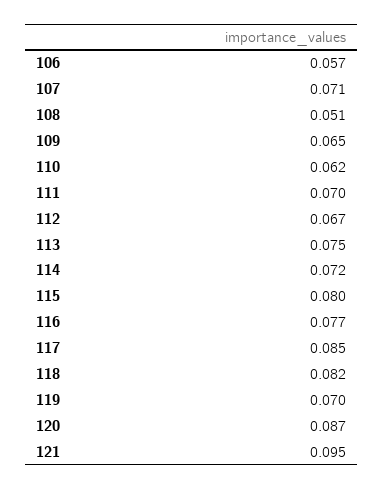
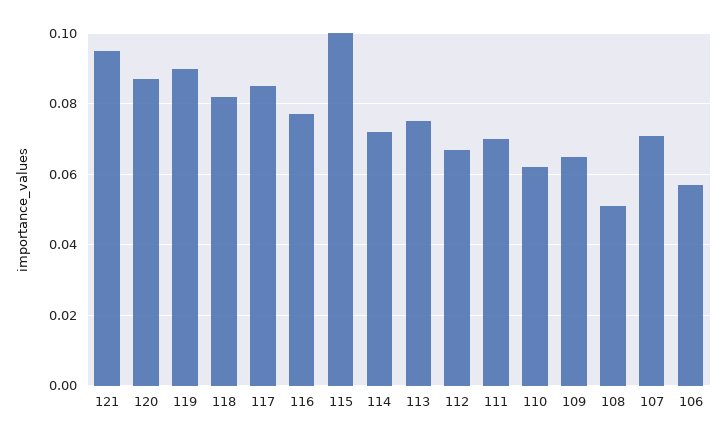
  {
    "106": 0.057,
    "107": 0.071,
    "108": 0.051,
    "109": 0.065,
    "110": 0.062,
    "111": 0.07,
    "112": 0.067,
    "113": 0.075,
    "114": 0.072,
-   "115": 0.08,
+   "115": 0.1,
    "116": 0.077,
    "117": 0.085,
    "118": 0.082,
-   "119": 0.07,
+   "119": 0.09,
    "120": 0.087,
    "121": 0.095
  }

